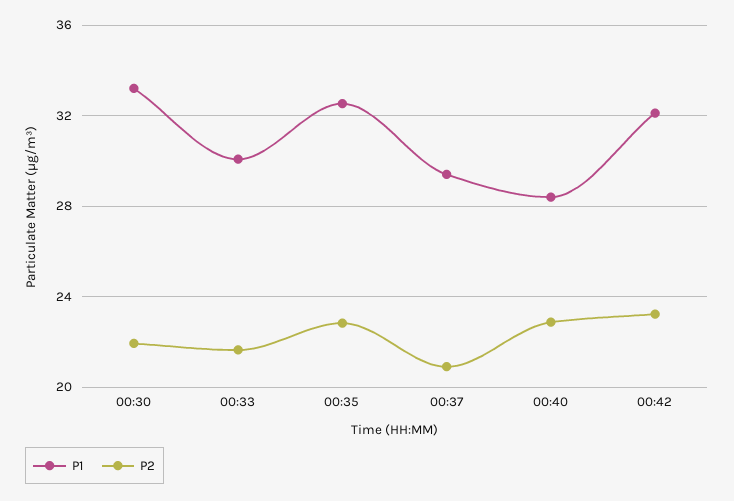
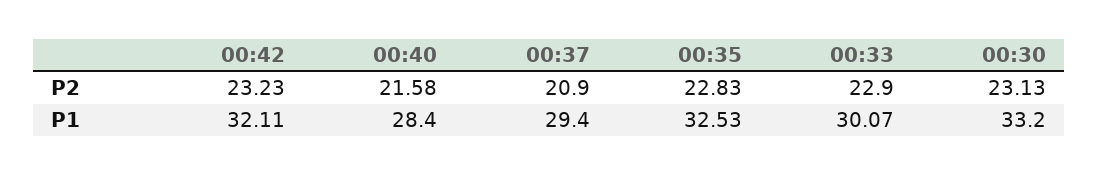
  {
    "P1": {
      "00:30": 33.2,
      "00:33": 30.07,
      "00:35": 32.53,
      "00:37": 29.4,
      "00:40": 28.4,
      "00:42": 32.11
    },
    "P2": {
-     "00:30": 22,
+     "00:30": 23.13,
-     "00:33": 21.5,
+     "00:33": 22.9,
      "00:35": 22.83,
      "00:37": 20.9,
-     "00:40": 23,
+     "00:40": 21.58,
      "00:42": 23.23
    }
  }

